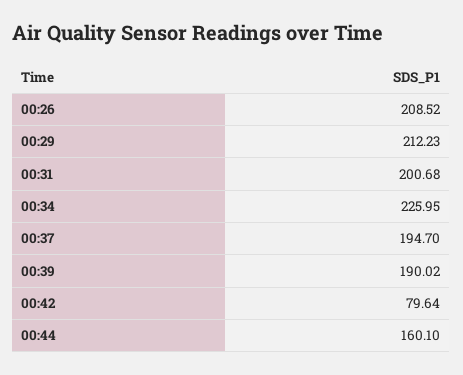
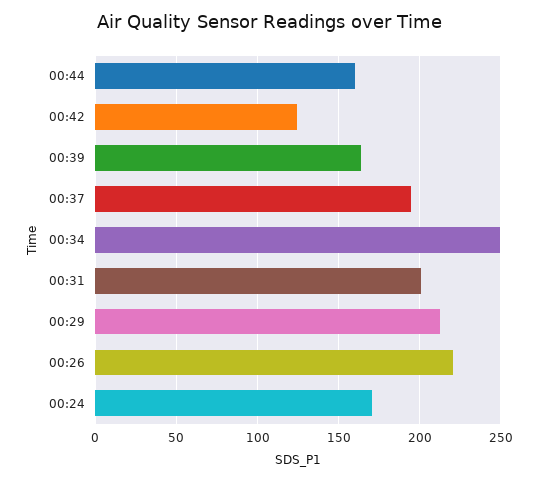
  {
-   "00:26": 208.52,
+   "00:26": 220,
    "00:29": 212.23,
    "00:31": 200.68,
-   "00:34": 225.95,
+   "00:34": 250,
    "00:37": 194.7,
-   "00:39": 190.02,
+   "00:39": 165,
-   "00:42": 79.64,
+   "00:42": 125,
-   "00:44": 160.1
+   "00:44": 160.1,
+   "00:24": 170
  }

